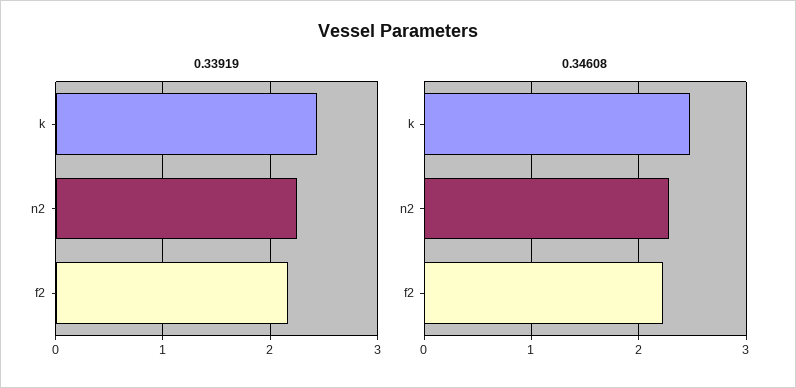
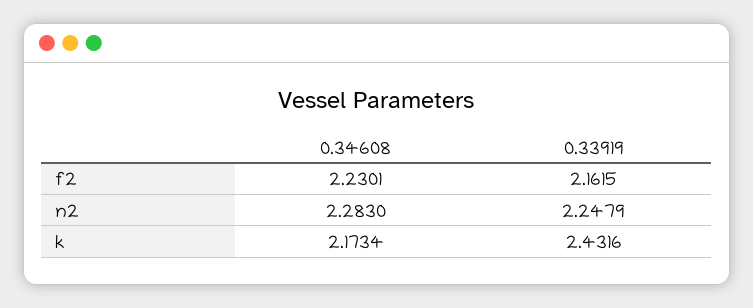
  {
    "0.33919": {
      "k": 2.4316,
      "n2": 2.2479,
      "f2": 2.1615
    },
    "0.34608": {
-     "k": 2.5,
+     "k": 2.1734,
      "n2": 2.283,
      "f2": 2.2301
    }
  }

